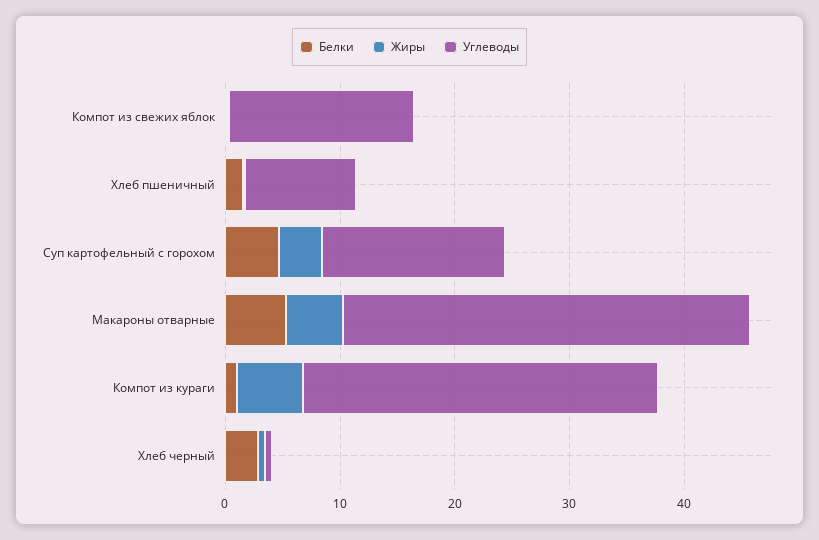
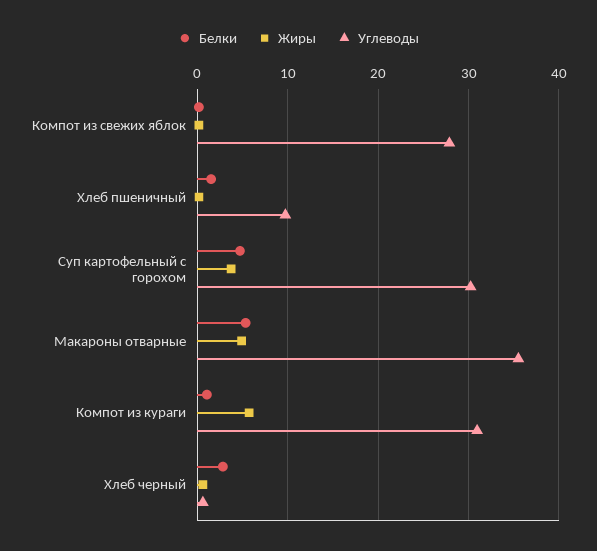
  {
    "Белки": {
      "Компот из свежих яблок": 0,
      "Хлеб пшеничный": 2,
      "Суп картофельный с горохом": 5,
      "Макароны отварные": 5,
      "Компот из кураги": 1,
      "Хлеб черный": 3
    },
    "Жиры": {
      "Компот из свежих яблок": 0,
      "Хлеб пшеничный": 0,
      "Суп картофельный с горохом": 4,
      "Макароны отварные": 5,
      "Компот из кураги": 6,
      "Хлеб черный": 1
    },
    "Углеводы": {
-     "Компот из свежих яблок": 16,
+     "Компот из свежих яблок": 28,
      "Хлеб пшеничный": 10,
-     "Суп картофельный с горохом": 16,
+     "Суп картофельный с горохом": 30,
      "Макароны отварные": 36,
      "Компот из кураги": 31,
      "Хлеб черный": 1
    }
  }

